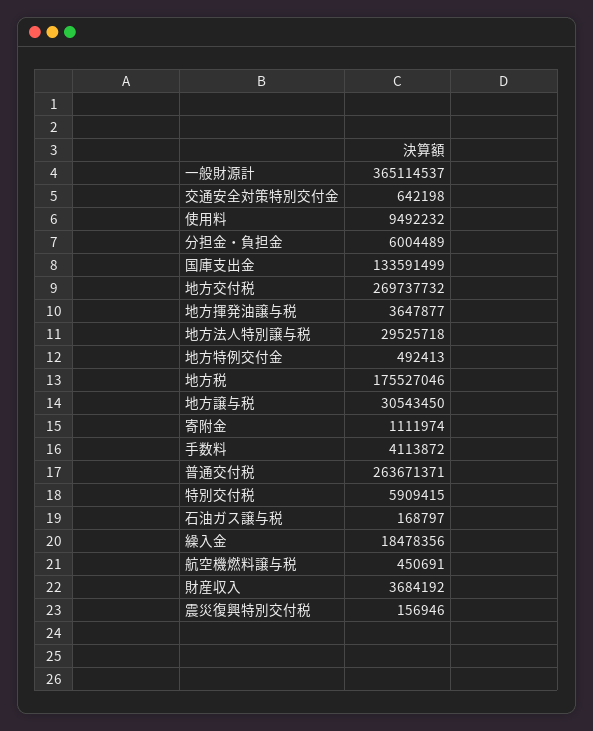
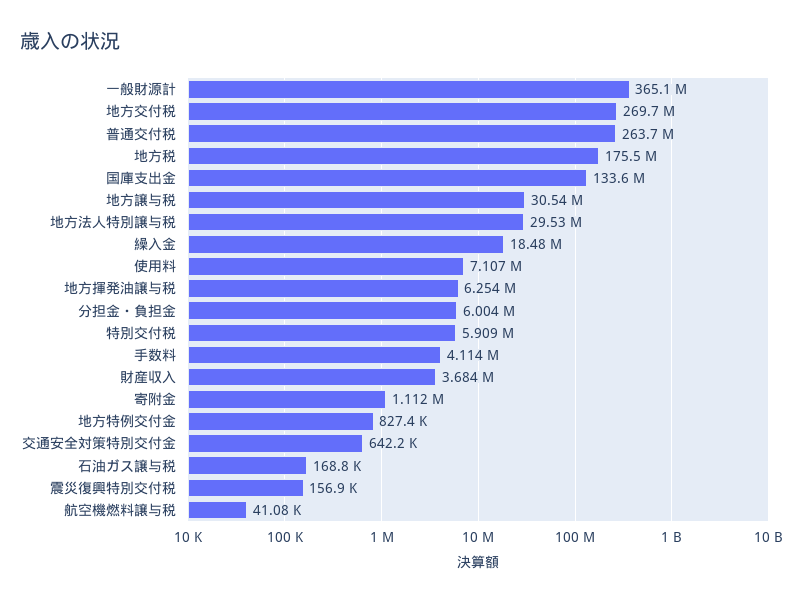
  {
    "一般財源計": 365114537,
    "交通安全対策特別交付金": 642198,
-   "使用料": 9492232,
+   "使用料": 7107000,
    "分担金・負担金": 6004489,
    "国庫支出金": 133591499,
    "地方交付税": 269737732,
-   "地方揮発油譲与税": 3647877,
+   "地方揮発油譲与税": 6254000,
    "地方法人特別譲与税": 29525718,
-   "地方特例交付金": 492413,
+   "地方特例交付金": 827400,
    "地方税": 175527046,
    "地方譲与税": 30543450,
    "寄附金": 1111974,
    "手数料": 4113872,
    "普通交付税": 263671371,
    "特別交付税": 5909415,
    "石油ガス譲与税": 168797,
    "繰入金": 18478356,
-   "航空機燃料譲与税": 450691,
+   "航空機燃料譲与税": 41080,
    "財産収入": 3684192,
    "震災復興特別交付税": 156946
  }

